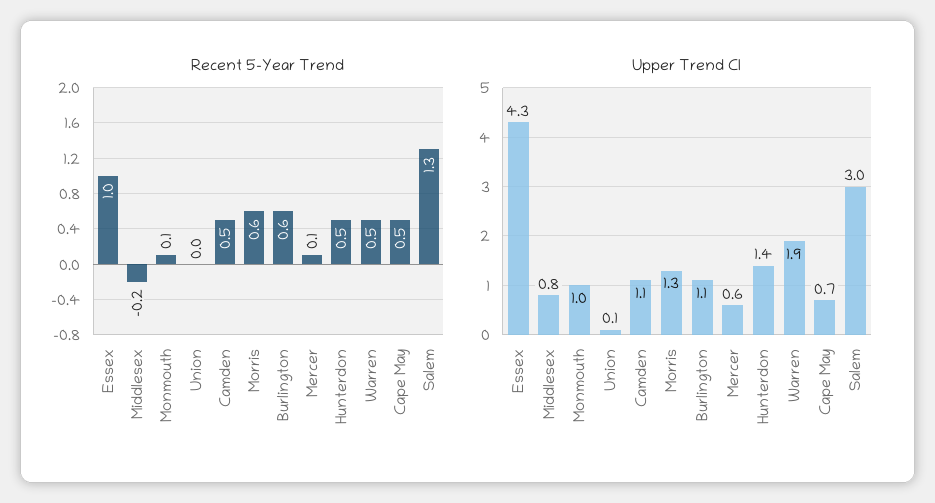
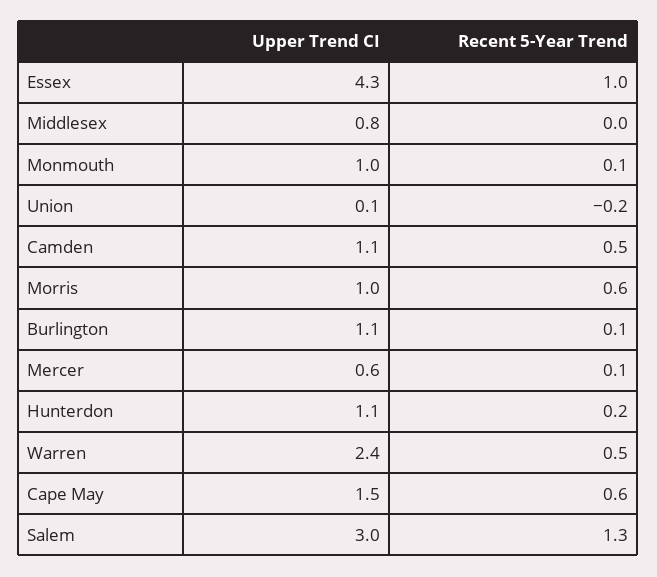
  {
    "Recent 5-Year Trend": {
      "Essex": 1,
-     "Middlesex": -0.2,
+     "Middlesex": 0,
      "Monmouth": 0.1,
-     "Union": 0,
+     "Union": -0.2,
      "Camden": 0.5,
      "Morris": 0.6,
-     "Burlington": 0.6,
+     "Burlington": 0.1,
      "Mercer": 0.1,
-     "Hunterdon": 0.5,
+     "Hunterdon": 0.2,
      "Warren": 0.5,
-     "Cape May": 0.5,
+     "Cape May": 0.6,
      "Salem": 1.3
    },
    "Upper Trend CI": {
      "Essex": 4.3,
      "Middlesex": 0.8,
      "Monmouth": 1,
      "Union": 0.1,
      "Camden": 1.1,
-     "Morris": 1.3,
+     "Morris": 1,
      "Burlington": 1.1,
      "Mercer": 0.6,
-     "Hunterdon": 1.4,
+     "Hunterdon": 1.1,
-     "Warren": 1.9,
+     "Warren": 2.4,
-     "Cape May": 0.7,
+     "Cape May": 1.5,
      "Salem": 3
    }
  }

